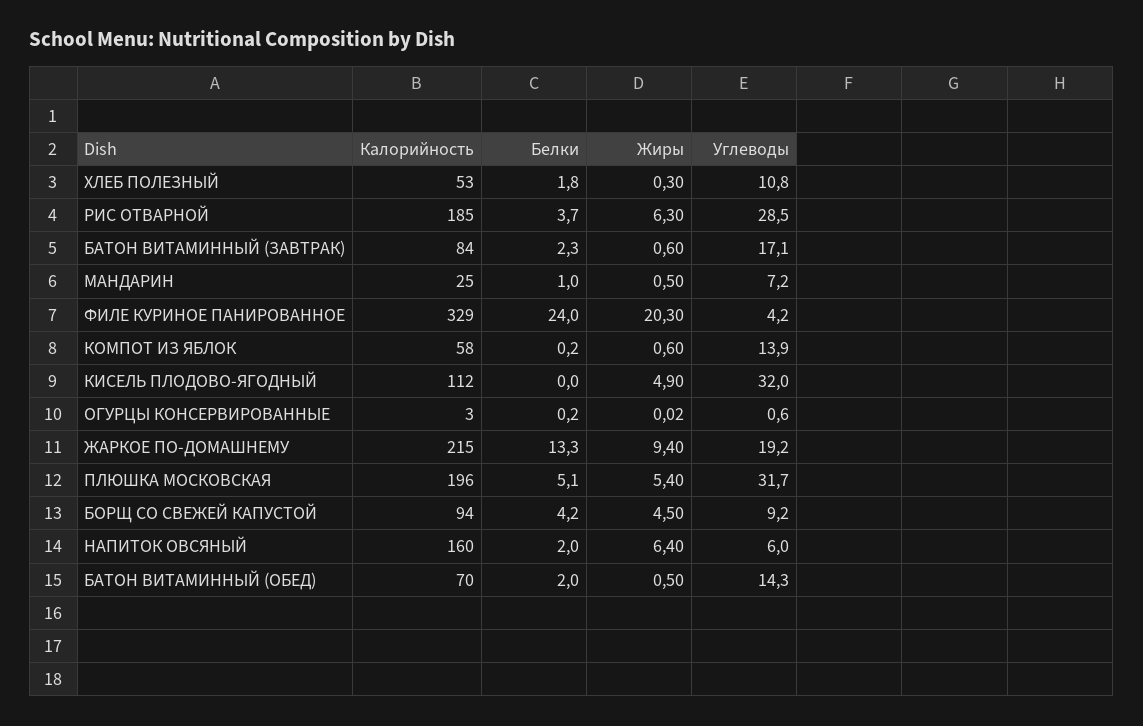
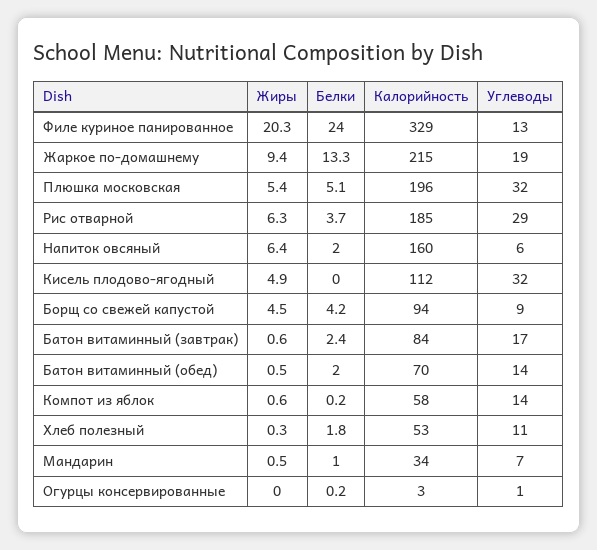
  {
    "Калорийность": {
      "ХЛЕБ ПОЛЕЗНЫЙ": 53,
      "РИС ОТВАРНОЙ": 185,
      "БАТОН ВИТАМИННЫЙ (ЗАВТРАК)": 84,
-     "МАНДАРИН": 25,
+     "МАНДАРИН": 34,
      "ФИЛЕ КУРИНОЕ ПАНИРОВАННОЕ": 329,
      "КОМПОТ ИЗ ЯБЛОК": 58,
      "КИСЕЛЬ ПЛОДОВО-ЯГОДНЫЙ": 112,
      "ОГУРЦЫ КОНСЕРВИРОВАННЫЕ": 3,
      "ЖАРКОЕ ПО-ДОМАШНЕМУ": 215,
      "ПЛЮШКА МОСКОВСКАЯ": 196,
      "БОРЩ СО СВЕЖЕЙ КАПУСТОЙ": 94,
      "НАПИТОК ОВСЯНЫЙ": 160,
      "БАТОН ВИТАМИННЫЙ (ОБЕД)": 70
    },
    "Белки": {
      "ХЛЕБ ПОЛЕЗНЫЙ": 1.8,
      "РИС ОТВАРНОЙ": 3.7,
-     "БАТОН ВИТАМИННЫЙ (ЗАВТРАК)": 2.3,
+     "БАТОН ВИТАМИННЫЙ (ЗАВТРАК)": 2.4,
      "МАНДАРИН": 1,
      "ФИЛЕ КУРИНОЕ ПАНИРОВАННОЕ": 24,
      "КОМПОТ ИЗ ЯБЛОК": 0.2,
      "КИСЕЛЬ ПЛОДОВО-ЯГОДНЫЙ": 0,
      "ОГУРЦЫ КОНСЕРВИРОВАННЫЕ": 0.2,
      "ЖАРКОЕ ПО-ДОМАШНЕМУ": 13.3,
      "ПЛЮШКА МОСКОВСКАЯ": 5.1,
      "БОРЩ СО СВЕЖЕЙ КАПУСТОЙ": 4.2,
      "НАПИТОК ОВСЯНЫЙ": 2,
      "БАТОН ВИТАМИННЫЙ (ОБЕД)": 2
    },
    "Жиры": {
      "ХЛЕБ ПОЛЕЗНЫЙ": 0.3,
      "РИС ОТВАРНОЙ": 6.3,
      "БАТОН ВИТАМИННЫЙ (ЗАВТРАК)": 0.6,
      "МАНДАРИН": 0.5,
      "ФИЛЕ КУРИНОЕ ПАНИРОВАННОЕ": 20.3,
      "КОМПОТ ИЗ ЯБЛОК": 0.6,
      "КИСЕЛЬ ПЛОДОВО-ЯГОДНЫЙ": 4.9,
      "ОГУРЦЫ КОНСЕРВИРОВАННЫЕ": 0.02,
      "ЖАРКОЕ ПО-ДОМАШНЕМУ": 9.4,
      "ПЛЮШКА МОСКОВСКАЯ": 5.4,
      "БОРЩ СО СВЕЖЕЙ КАПУСТОЙ": 4.5,
      "НАПИТОК ОВСЯНЫЙ": 6.4,
      "БАТОН ВИТАМИННЫЙ (ОБЕД)": 0.5
    },
    "Углеводы": {
      "ХЛЕБ ПОЛЕЗНЫЙ": 10.8,
      "РИС ОТВАРНОЙ": 28.5,
      "БАТОН ВИТАМИННЫЙ (ЗАВТРАК)": 17.1,
      "МАНДАРИН": 7.2,
-     "ФИЛЕ КУРИНОЕ ПАНИРОВАННОЕ": 4.2,
+     "ФИЛЕ КУРИНОЕ ПАНИРОВАННОЕ": 13,
      "КОМПОТ ИЗ ЯБЛОК": 13.9,
      "КИСЕЛЬ ПЛОДОВО-ЯГОДНЫЙ": 32,
      "ОГУРЦЫ КОНСЕРВИРОВАННЫЕ": 0.6,
      "ЖАРКОЕ ПО-ДОМАШНЕМУ": 19.2,
      "ПЛЮШКА МОСКОВСКАЯ": 31.7,
      "БОРЩ СО СВЕЖЕЙ КАПУСТОЙ": 9.2,
      "НАПИТОК ОВСЯНЫЙ": 6,
      "БАТОН ВИТАМИННЫЙ (ОБЕД)": 14.3
    }
  }

